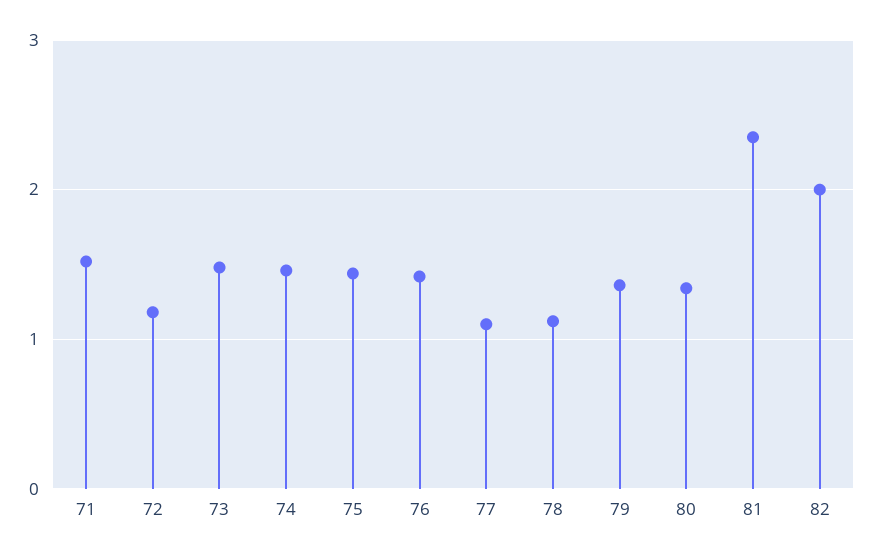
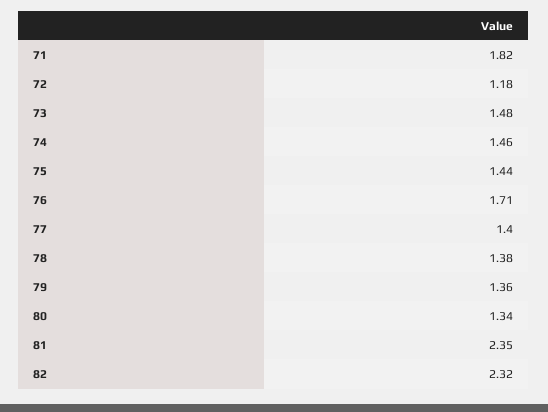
  {
-   "71": 1.5,
+   "71": 1.82,
    "72": 1.18,
    "73": 1.48,
    "74": 1.46,
    "75": 1.44,
-   "76": 1.4,
+   "76": 1.71,
-   "77": 1.1,
+   "77": 1.4,
-   "78": 1.1,
+   "78": 1.38,
    "79": 1.36,
    "80": 1.34,
    "81": 2.35,
-   "82": 2
+   "82": 2.32
  }

